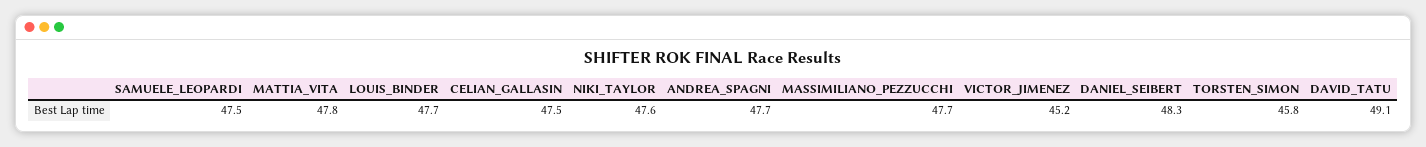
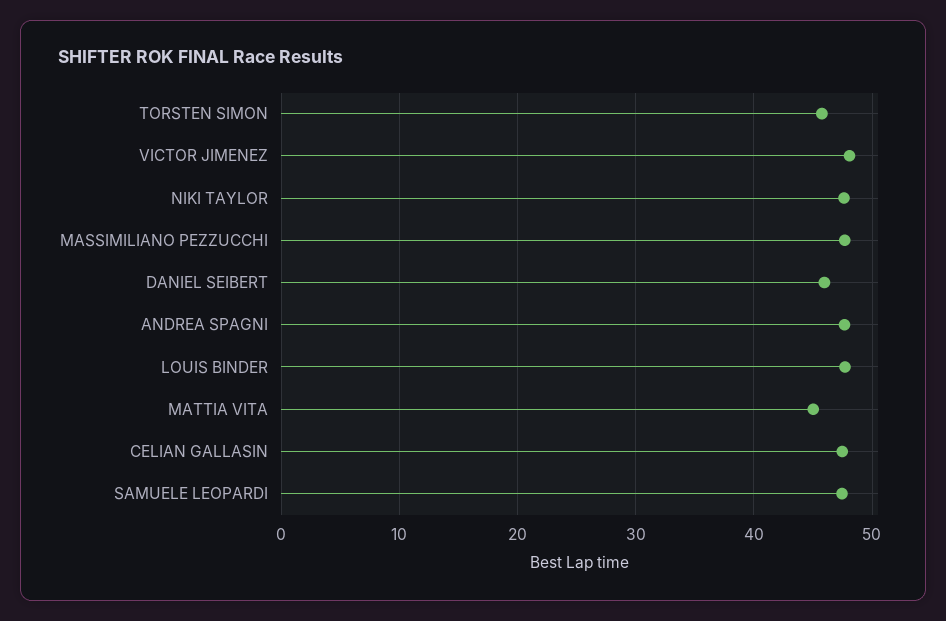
  {
    "SAMUELE_LEOPARDI": 47.5,
-   "MATTIA_VITA": 47.8,
+   "MATTIA_VITA": 45,
    "LOUIS_BINDER": 47.7,
    "CELIAN_GALLASIN": 47.5,
    "NIKI_TAYLOR": 47.6,
    "ANDREA_SPAGNI": 47.7,
    "MASSIMILIANO_PEZZUCCHI": 47.7,
-   "VICTOR_JIMENEZ": 45.2,
+   "VICTOR_JIMENEZ": 48,
-   "DANIEL_SEIBERT": 48.3,
+   "DANIEL_SEIBERT": 46,
-   "TORSTEN_SIMON": 45.8,
+   "TORSTEN_SIMON": 45.8
-   "DAVID_TATU": 49.1
  }

